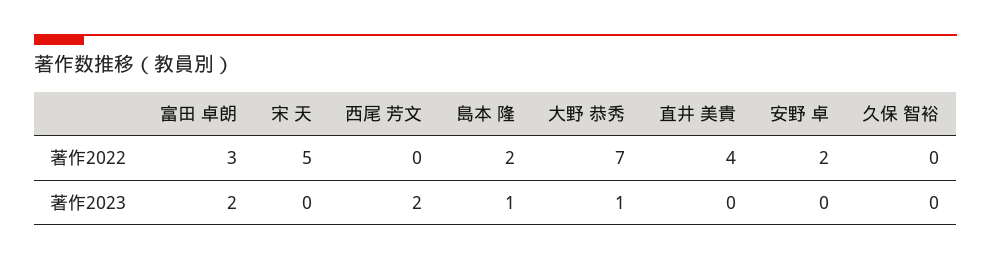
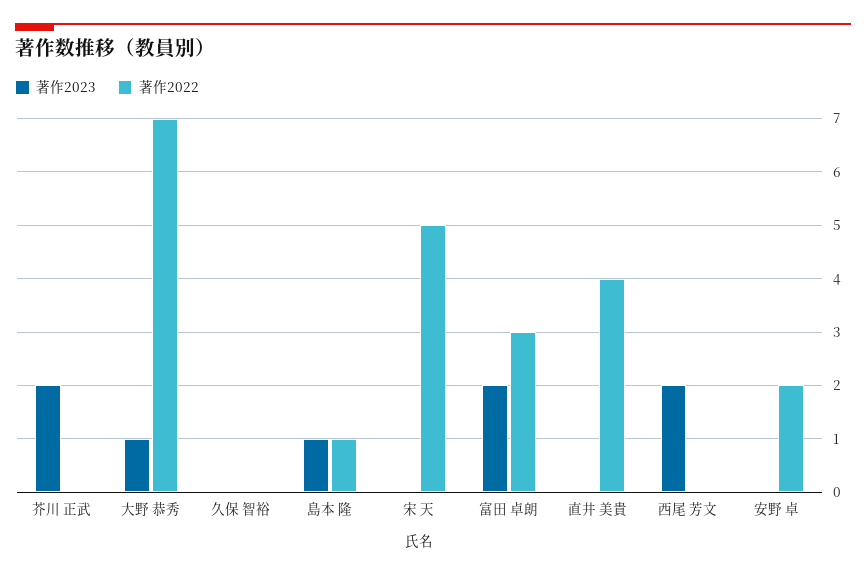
  {
    "著作2022": {
      "富田 卓朗": 3,
      "宋 天": 5,
      "西尾 芳文": 0,
-     "島本 隆": 2,
+     "島本 隆": 1,
      "大野 恭秀": 7,
      "直井 美貴": 4,
      "安野 卓": 2,
-     "久保 智裕": 0
+     "久保 智裕": 0,
+     "芥川 正武": 0
    },
    "著作2023": {
      "富田 卓朗": 2,
      "宋 天": 0,
      "西尾 芳文": 2,
      "島本 隆": 1,
      "大野 恭秀": 1,
      "直井 美貴": 0,
      "安野 卓": 0,
-     "久保 智裕": 0
+     "久保 智裕": 0,
+     "芥川 正武": 2
    }
  }

